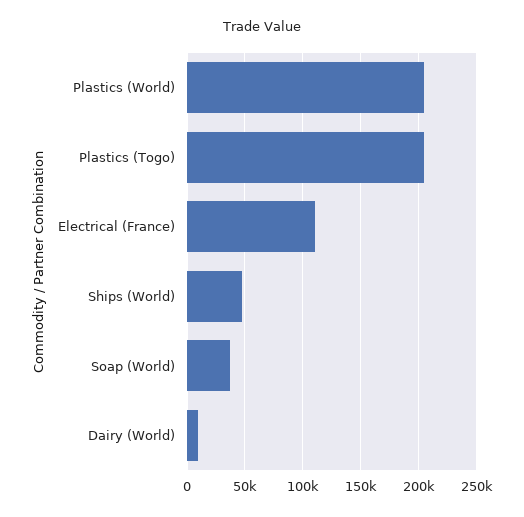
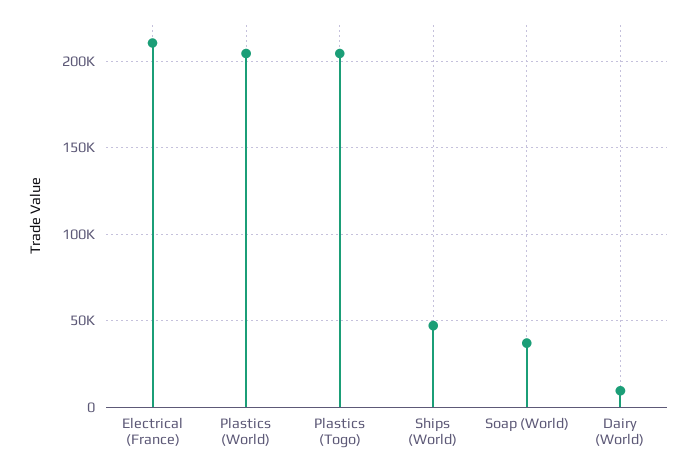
  {
    "Plastics (World)": 205000,
    "Plastics (Togo)": 205000,
-   "Electrical (France)": 110000,
+   "Electrical (France)": 210000,
    "Ships (World)": 45000,
    "Soap (World)": 35000,
    "Dairy (World)": 10000
  }

